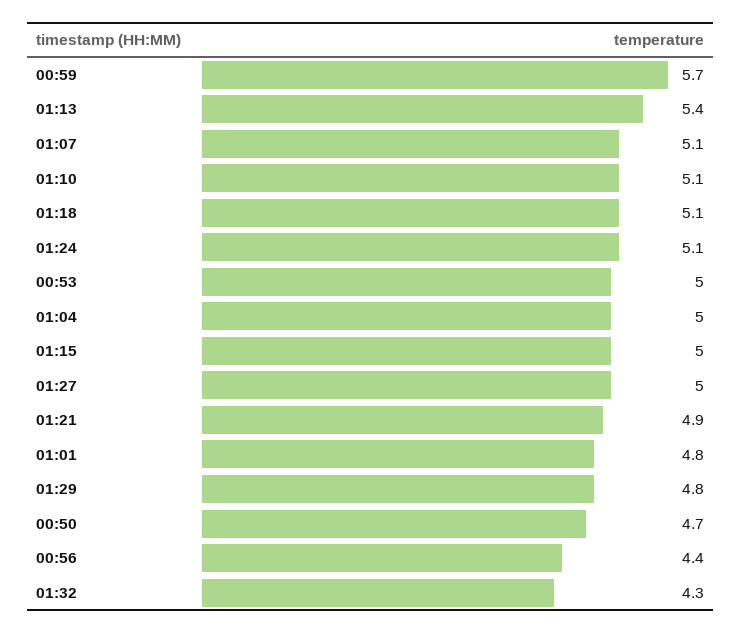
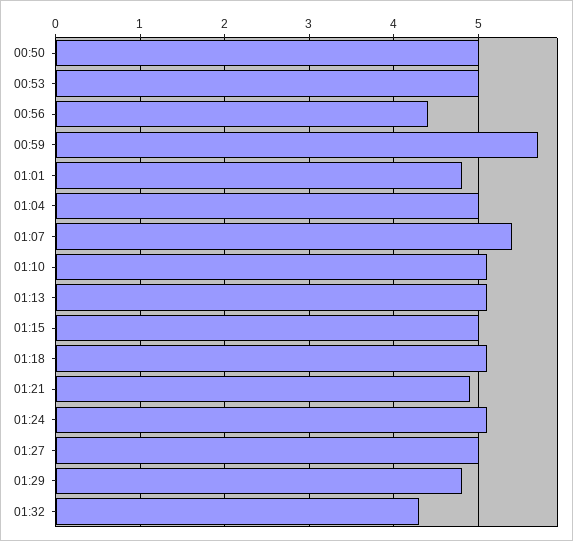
  {
    "00:59": 5.7,
-   "01:13": 5.4,
+   "01:13": 5.1,
-   "01:07": 5.1,
+   "01:07": 5.4,
    "01:10": 5.1,
    "01:18": 5.1,
    "01:24": 5.1,
    "00:53": 5,
    "01:04": 5,
    "01:15": 5,
    "01:27": 5,
    "01:21": 4.9,
    "01:01": 4.8,
    "01:29": 4.8,
-   "00:50": 4.7,
+   "00:50": 5,
    "00:56": 4.4,
    "01:32": 4.3
  }

